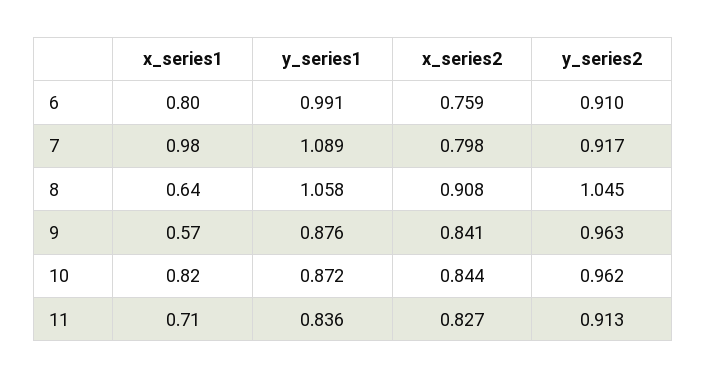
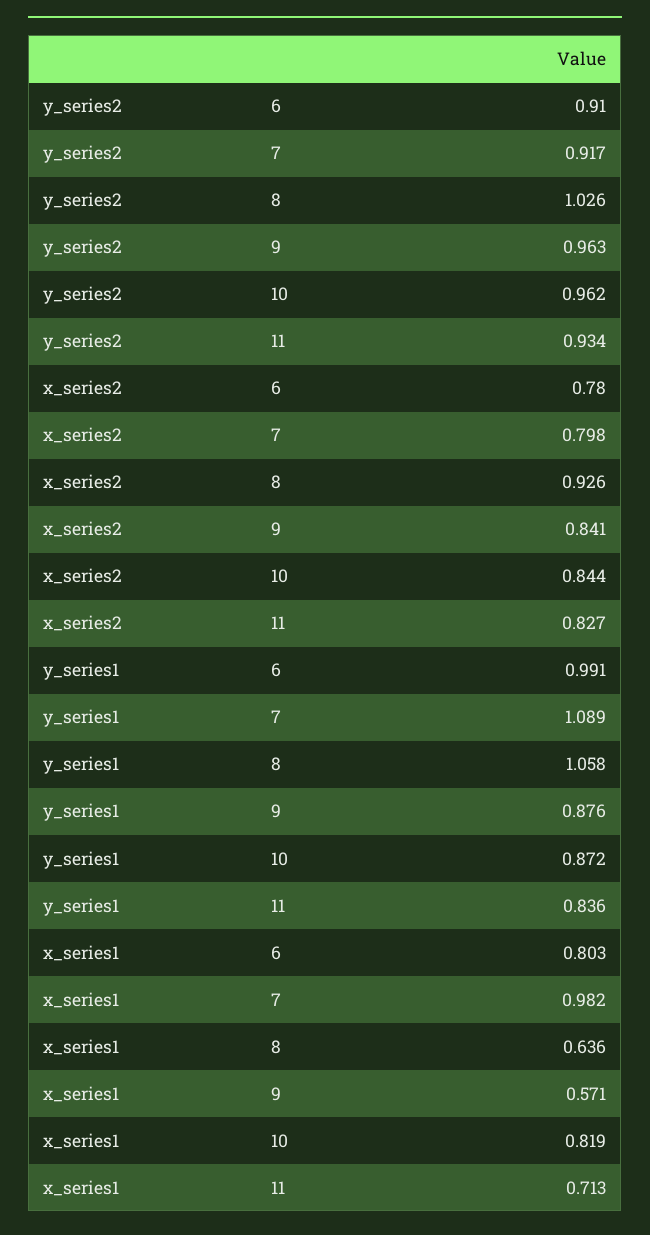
  {
    "x_series1": {
      "6": 0.803,
      "7": 0.982,
      "8": 0.636,
      "9": 0.571,
      "10": 0.819,
      "11": 0.713
    },
    "y_series1": {
      "6": 0.991,
      "7": 1.089,
      "8": 1.058,
      "9": 0.876,
      "10": 0.872,
      "11": 0.836
    },
    "x_series2": {
-     "6": 0.759,
+     "6": 0.78,
      "7": 0.798,
-     "8": 0.908,
+     "8": 0.926,
      "9": 0.841,
      "10": 0.844,
      "11": 0.827
    },
    "y_series2": {
      "6": 0.91,
      "7": 0.917,
-     "8": 1.045,
+     "8": 1.026,
      "9": 0.963,
      "10": 0.962,
-     "11": 0.913
+     "11": 0.934
    }
  }

